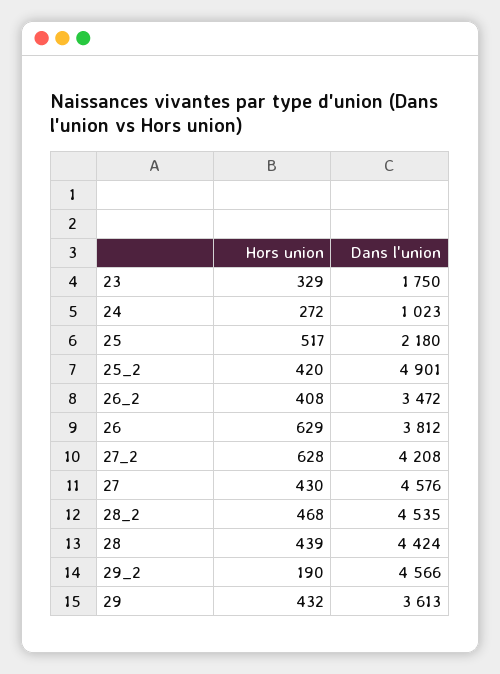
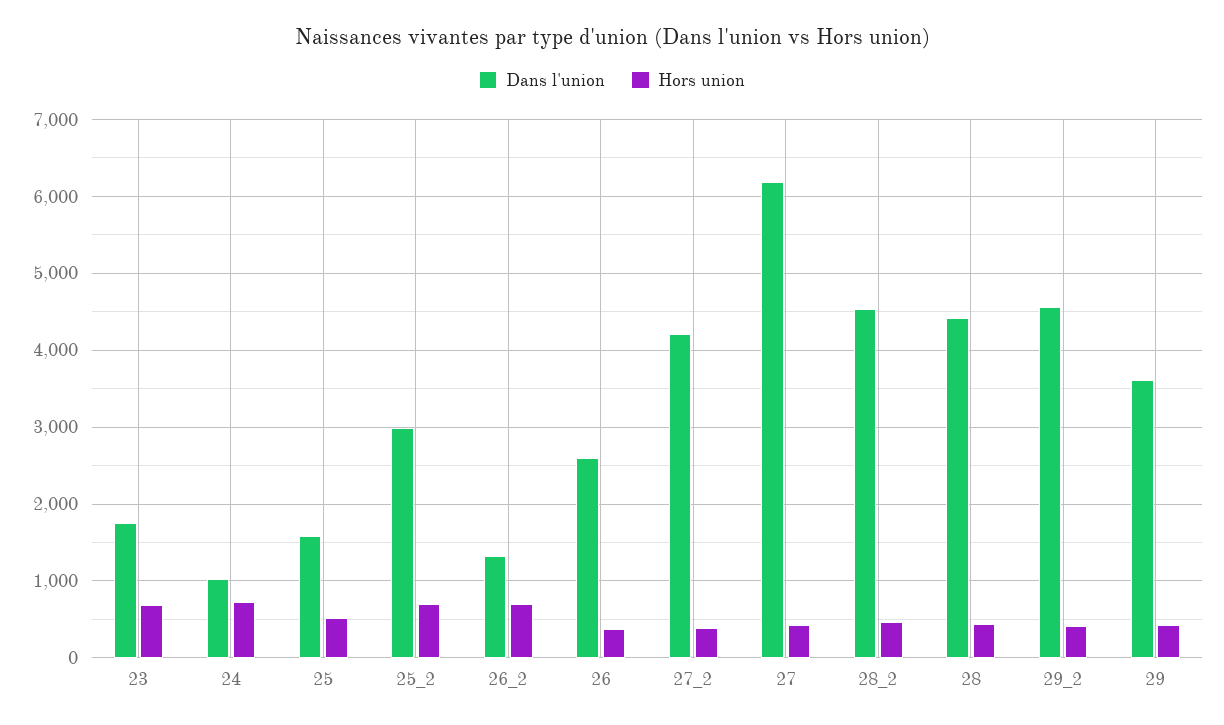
  {
    "Hors union": {
-     "23": 329,
+     "23": 700,
-     "24": 272,
+     "24": 700,
      "25": 517,
-     "25_2": 420,
+     "25_2": 700,
-     "26_2": 408,
+     "26_2": 700,
-     "26": 629,
+     "26": 400,
-     "27_2": 628,
+     "27_2": 400,
      "27": 430,
      "28_2": 468,
      "28": 439,
-     "29_2": 190,
+     "29_2": 400,
      "29": 432
    },
    "Dans l'union": {
      "23": 1750,
      "24": 1023,
-     "25": 2180,
+     "25": 1600,
-     "25_2": 4901,
+     "25_2": 3000,
-     "26_2": 3472,
+     "26_2": 1300,
-     "26": 3812,
+     "26": 2600,
      "27_2": 4208,
-     "27": 4576,
+     "27": 6200,
      "28_2": 4535,
      "28": 4424,
      "29_2": 4566,
      "29": 3613
    }
  }

